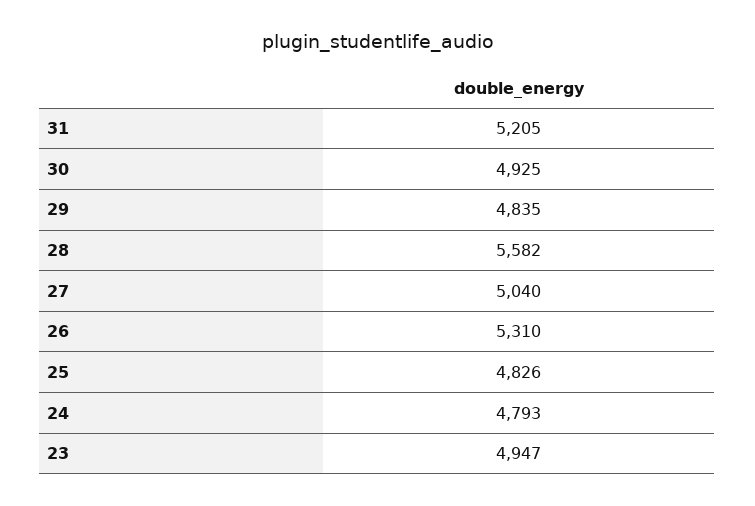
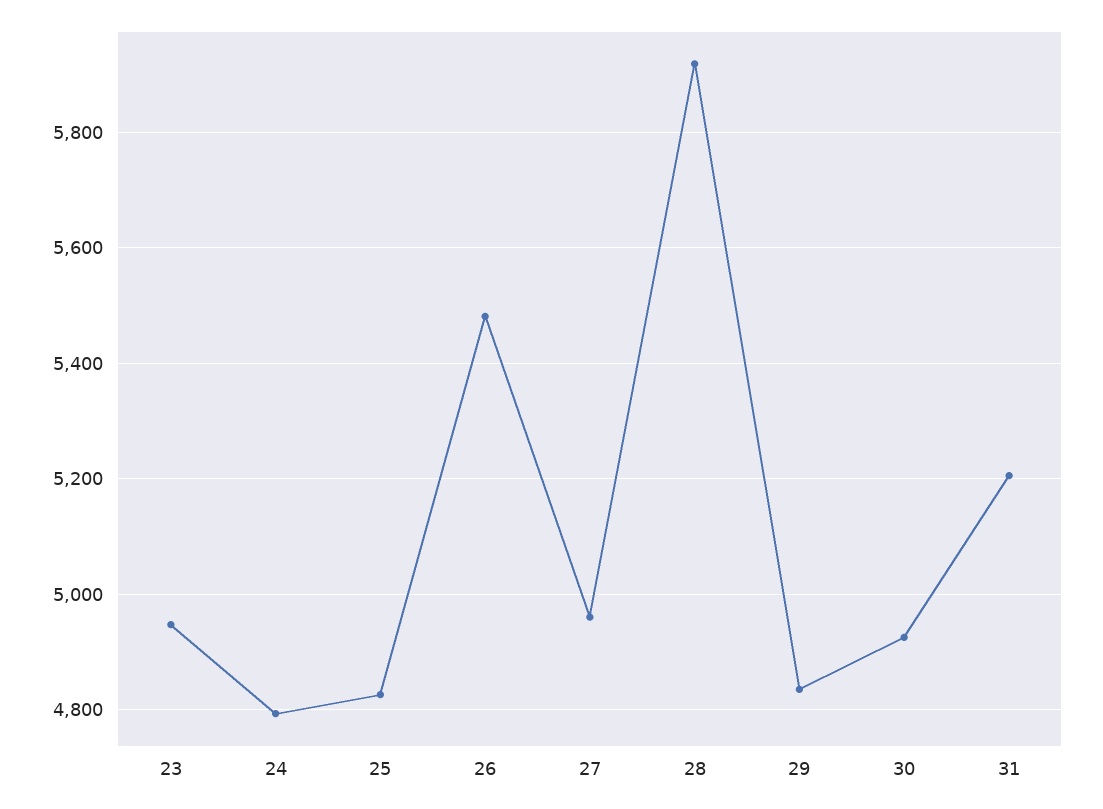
  {
    "31": 5205,
    "30": 4925,
    "29": 4835,
-   "28": 5582,
+   "28": 5920,
-   "27": 5040,
+   "27": 4960,
-   "26": 5310,
+   "26": 5480,
    "25": 4826,
    "24": 4793,
    "23": 4947
  }

